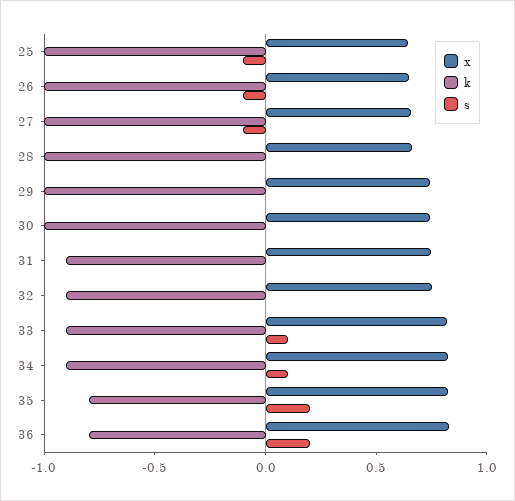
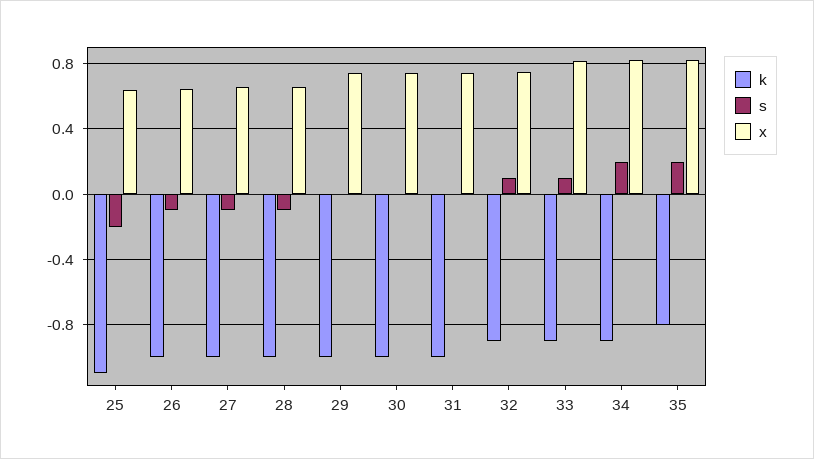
  {
    "x": {
      "25": 0.65,
      "26": 0.65,
      "27": 0.65,
      "28": 0.65,
      "29": 0.75,
      "30": 0.75,
      "31": 0.75,
      "32": 0.75,
      "33": 0.8,
      "34": 0.8,
-     "35": 0.85,
+     "35": 0.85
-     "36": 0.8
    },
    "k": {
-     "25": -1,
+     "25": -1.1,
      "26": -1,
      "27": -1,
      "28": -1,
      "29": -1,
      "30": -1,
-     "31": -0.9,
+     "31": -1,
      "32": -0.9,
      "33": -0.9,
      "34": -0.9,
-     "35": -0.8,
+     "35": -0.8
-     "36": -0.8
    },
    "s": {
-     "25": -0.1,
+     "25": -0.2,
      "26": -0.1,
      "27": -0.1,
-     "28": 0,
+     "28": -0.1,
      "29": 0,
      "30": 0,
      "31": 0,
-     "32": 0,
+     "32": 0.1,
      "33": 0.1,
-     "34": 0.1,
+     "34": 0.2,
-     "35": 0.2,
+     "35": 0.2
-     "36": 0.2
    }
  }

